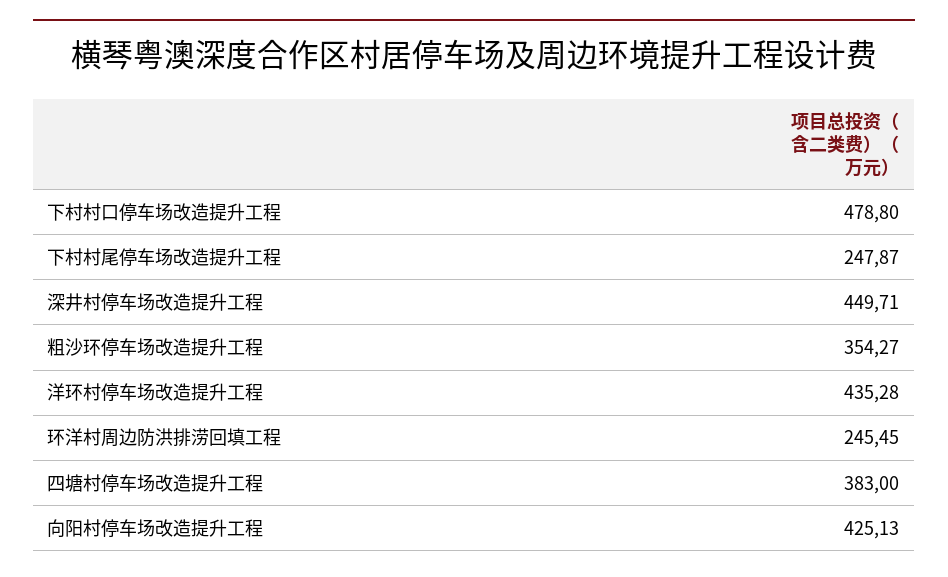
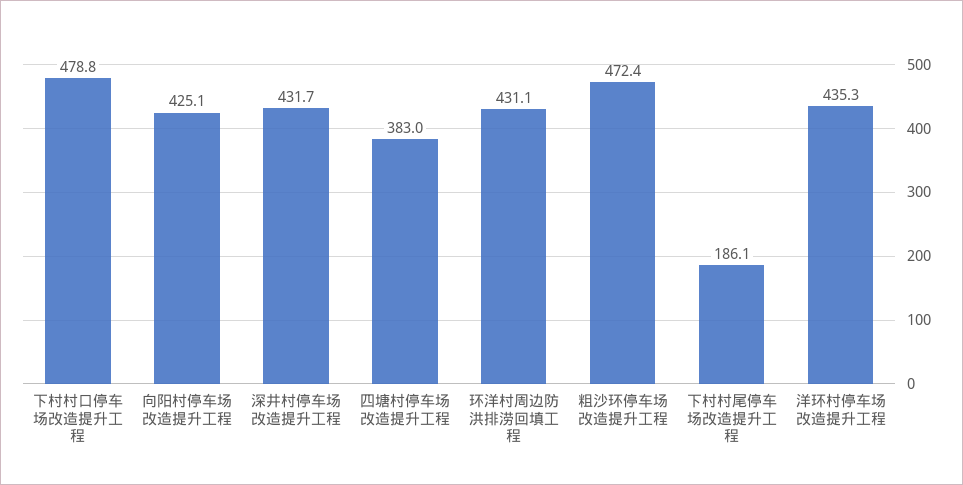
  {
    "下村村口停车场改造提升工程": 478.8,
-   "下村村尾停车场改造提升工程": 247.87,
+   "下村村尾停车场改造提升工程": 186.1,
-   "深井村停车场改造提升工程": 449.71,
+   "深井村停车场改造提升工程": 431.7,
-   "粗沙环停车场改造提升工程": 354.27,
+   "粗沙环停车场改造提升工程": 472.4,
    "洋环村停车场改造提升工程": 435.28,
-   "环洋村周边防洪排涝回填工程": 245.45,
+   "环洋村周边防洪排涝回填工程": 431.1,
    "四塘村停车场改造提升工程": 383,
    "向阳村停车场改造提升工程": 425.13
  }

